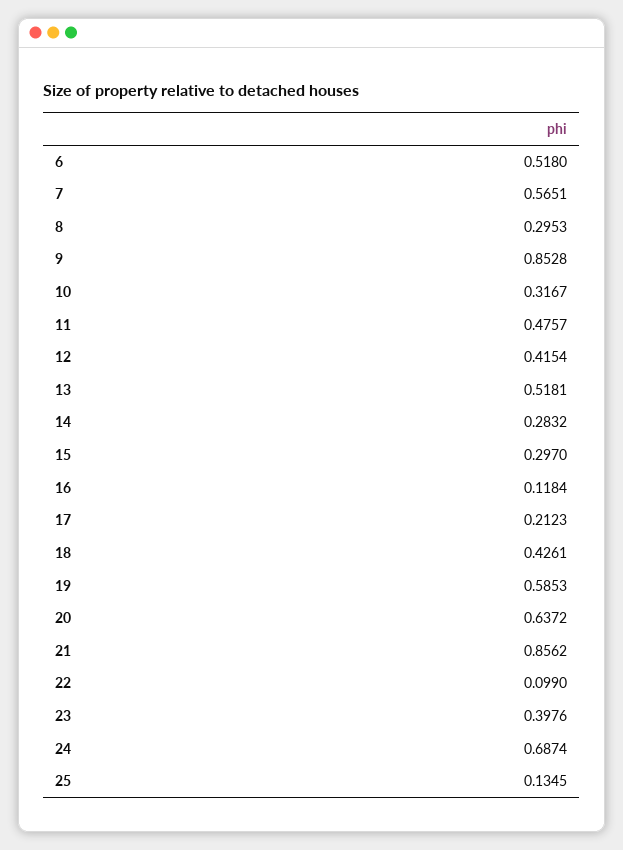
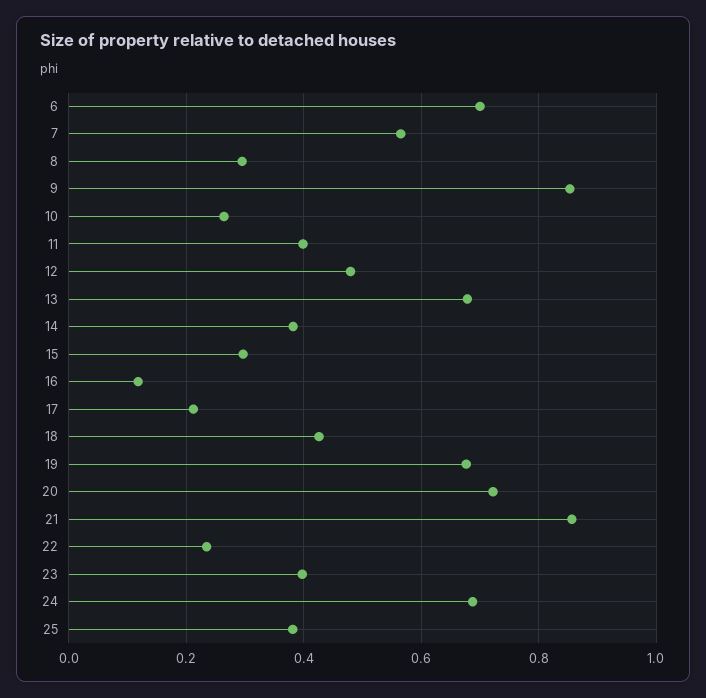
  {
-   "6": 0.518,
+   "6": 0.7,
    "7": 0.5651,
    "8": 0.2953,
    "9": 0.8528,
-   "10": 0.3167,
+   "10": 0.26,
-   "11": 0.4757,
+   "11": 0.4,
-   "12": 0.4154,
+   "12": 0.48,
-   "13": 0.5181,
+   "13": 0.68,
-   "14": 0.2832,
+   "14": 0.38,
    "15": 0.297,
    "16": 0.1184,
    "17": 0.2123,
    "18": 0.4261,
-   "19": 0.5853,
+   "19": 0.68,
-   "20": 0.6372,
+   "20": 0.72,
    "21": 0.8562,
-   "22": 0.099,
+   "22": 0.24,
    "23": 0.3976,
    "24": 0.6874,
-   "25": 0.1345
+   "25": 0.38
  }

